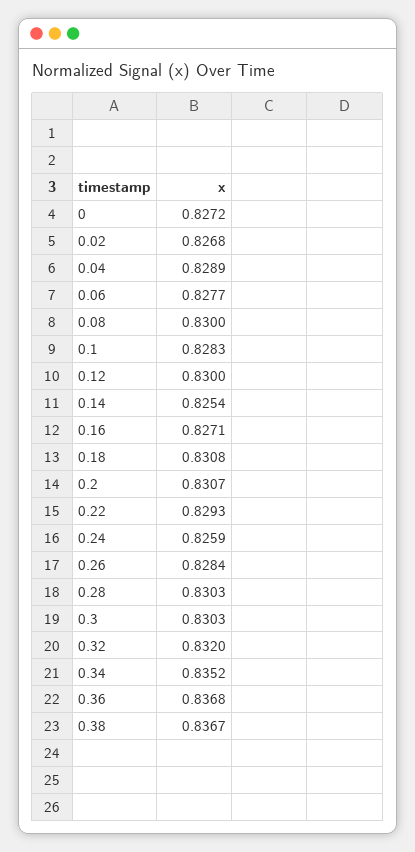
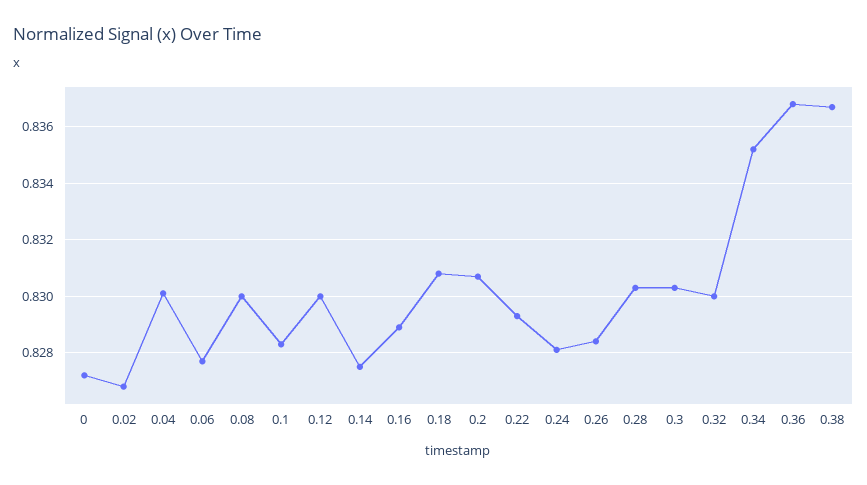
  {
    "0": 0.8272,
    "0.02": 0.8268,
-   "0.04": 0.8289,
+   "0.04": 0.83,
    "0.06": 0.8277,
    "0.08": 0.83,
    "0.1": 0.8283,
    "0.12": 0.83,
-   "0.14": 0.8254,
+   "0.14": 0.8275,
-   "0.16": 0.8271,
+   "0.16": 0.829,
    "0.18": 0.8308,
    "0.2": 0.8307,
    "0.22": 0.8293,
-   "0.24": 0.8259,
+   "0.24": 0.828,
    "0.26": 0.8284,
    "0.28": 0.8303,
    "0.3": 0.8303,
-   "0.32": 0.832,
+   "0.32": 0.83,
    "0.34": 0.8352,
    "0.36": 0.8368,
    "0.38": 0.8367
  }

